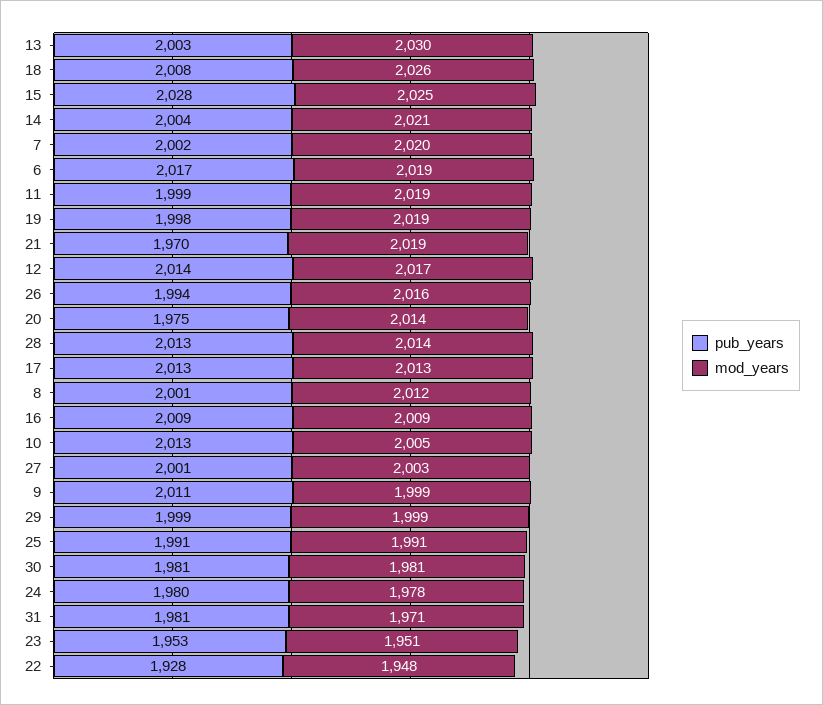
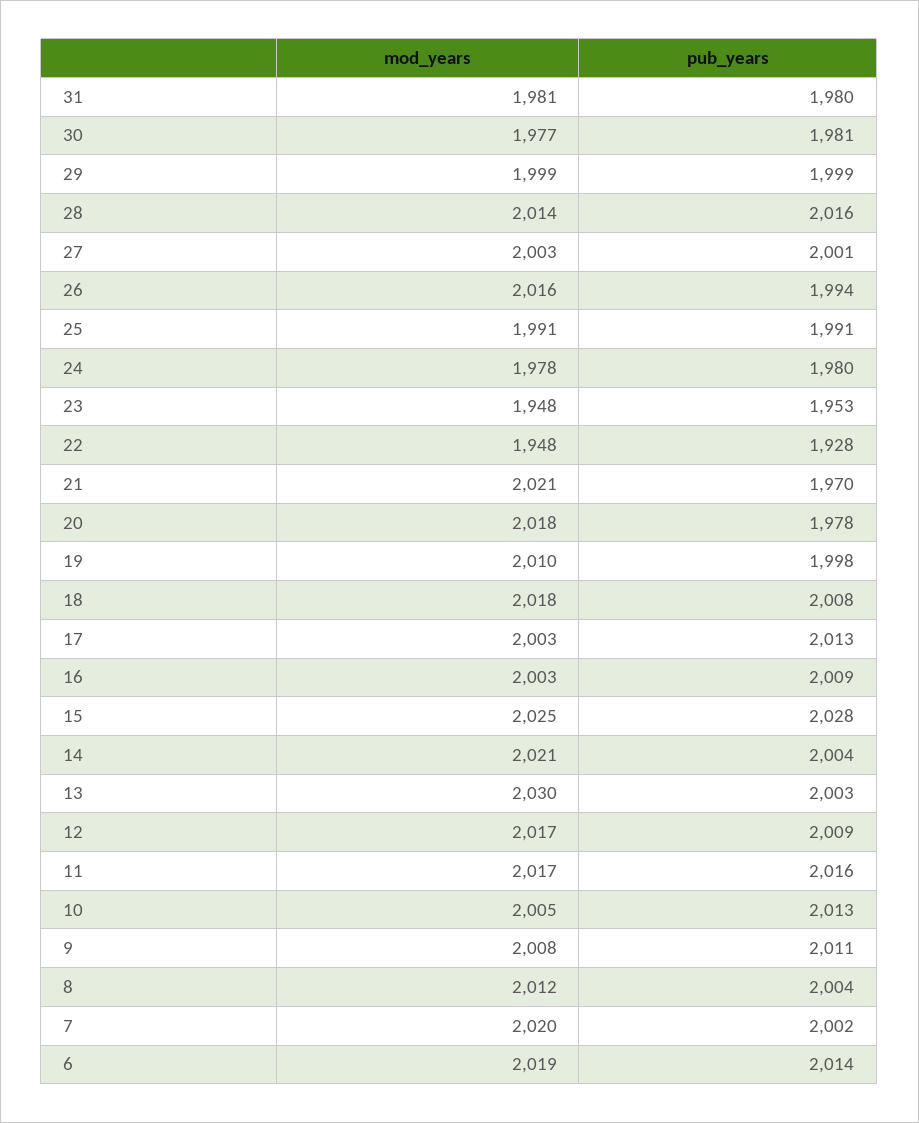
  {
    "pub_years": {
      "13": 2003,
      "18": 2008,
      "15": 2028,
      "14": 2004,
      "7": 2002,
-     "6": 2017,
+     "6": 2014,
-     "11": 1999,
+     "11": 2016,
      "19": 1998,
      "21": 1970,
-     "12": 2014,
+     "12": 2009,
      "26": 1994,
-     "20": 1975,
+     "20": 1978,
-     "28": 2013,
+     "28": 2016,
      "17": 2013,
-     "8": 2001,
+     "8": 2004,
      "16": 2009,
      "10": 2013,
      "27": 2001,
      "9": 2011,
      "29": 1999,
      "25": 1991,
      "30": 1981,
      "24": 1980,
-     "31": 1981,
+     "31": 1980,
      "23": 1953,
      "22": 1928
    },
    "mod_years": {
      "13": 2030,
-     "18": 2026,
+     "18": 2018,
      "15": 2025,
      "14": 2021,
      "7": 2020,
      "6": 2019,
-     "11": 2019,
+     "11": 2017,
-     "19": 2019,
+     "19": 2010,
-     "21": 2019,
+     "21": 2021,
      "12": 2017,
      "26": 2016,
-     "20": 2014,
+     "20": 2018,
      "28": 2014,
-     "17": 2013,
+     "17": 2003,
      "8": 2012,
-     "16": 2009,
+     "16": 2003,
      "10": 2005,
      "27": 2003,
-     "9": 1999,
+     "9": 2008,
      "29": 1999,
      "25": 1991,
-     "30": 1981,
+     "30": 1977,
      "24": 1978,
-     "31": 1971,
+     "31": 1981,
-     "23": 1951,
+     "23": 1948,
      "22": 1948
    }
  }

